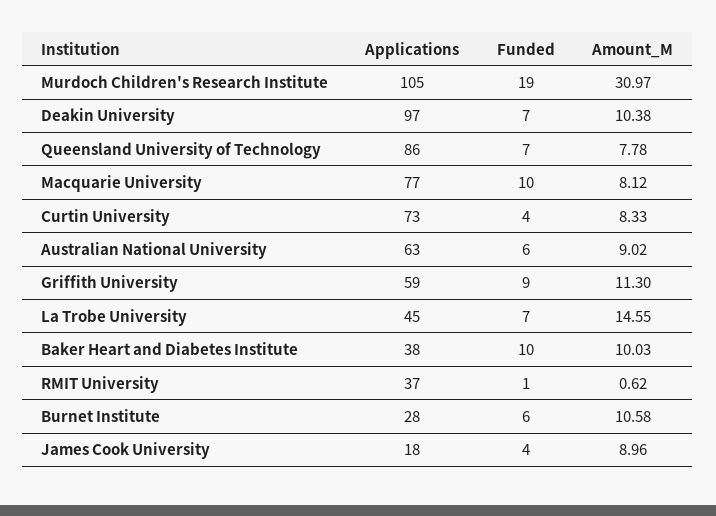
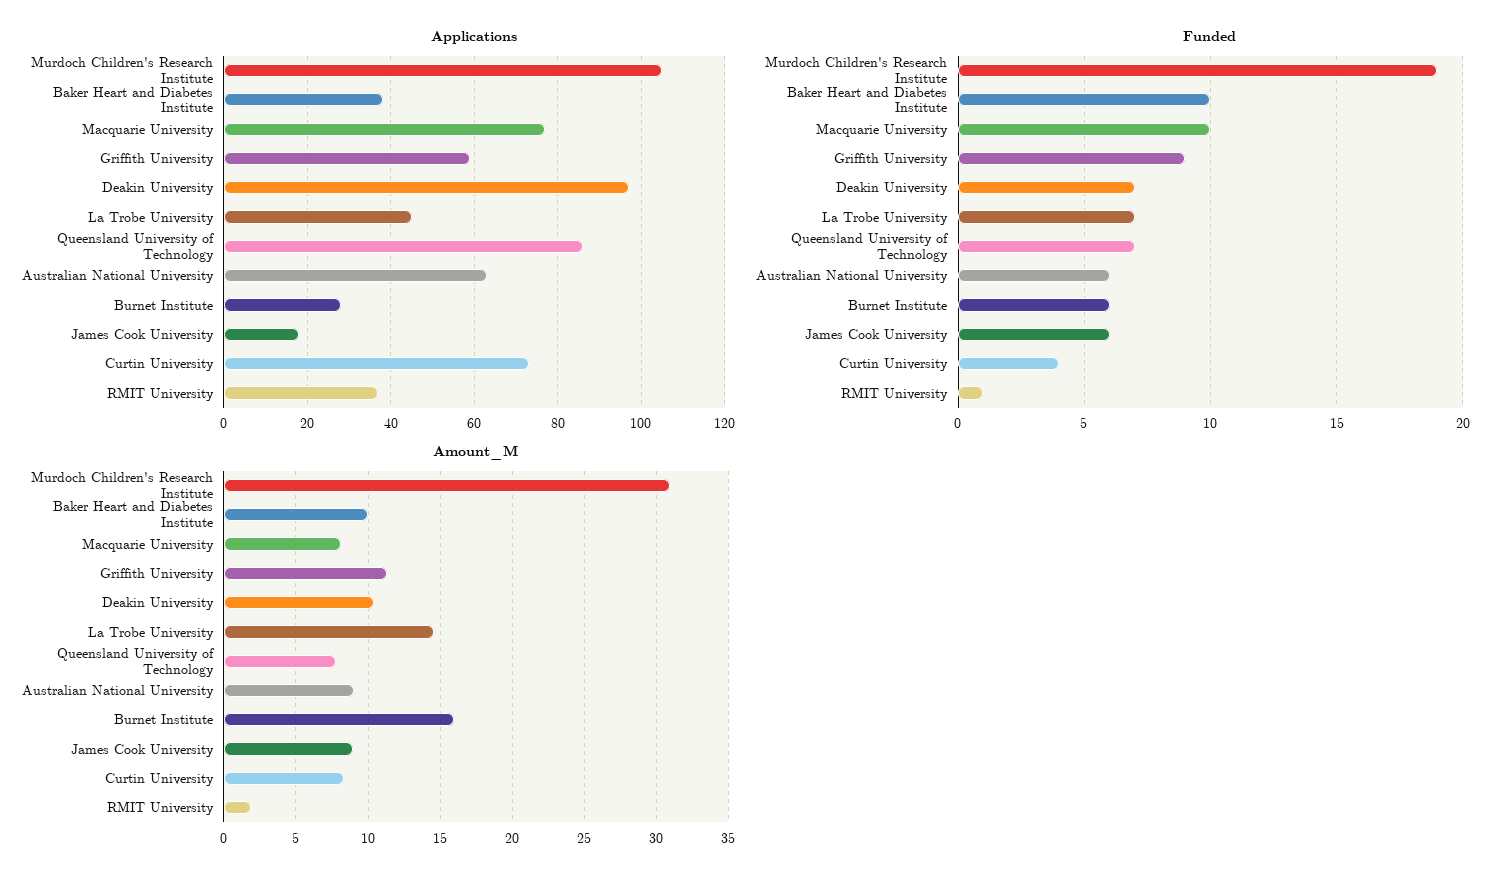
  {
    "Applications": {
      "Murdoch Children's Research Institute": 105,
      "Deakin University": 97,
      "Queensland University of Technology": 86,
      "Macquarie University": 77,
      "Curtin University": 73,
      "Australian National University": 63,
      "Griffith University": 59,
      "La Trobe University": 45,
      "Baker Heart and Diabetes Institute": 38,
      "RMIT University": 37,
      "Burnet Institute": 28,
      "James Cook University": 18
    },
    "Funded": {
      "Murdoch Children's Research Institute": 19,
      "Deakin University": 7,
      "Queensland University of Technology": 7,
      "Macquarie University": 10,
      "Curtin University": 4,
      "Australian National University": 6,
      "Griffith University": 9,
      "La Trobe University": 7,
      "Baker Heart and Diabetes Institute": 10,
      "RMIT University": 1,
      "Burnet Institute": 6,
-     "James Cook University": 4
+     "James Cook University": 6
    },
    "Amount_M": {
      "Murdoch Children's Research Institute": 30.97,
      "Deakin University": 10.38,
      "Queensland University of Technology": 7.78,
      "Macquarie University": 8.12,
      "Curtin University": 8.33,
      "Australian National University": 9.02,
      "Griffith University": 11.3,
      "La Trobe University": 14.55,
      "Baker Heart and Diabetes Institute": 10.03,
-     "RMIT University": 0.62,
+     "RMIT University": 2,
-     "Burnet Institute": 10.58,
+     "Burnet Institute": 16,
      "James Cook University": 8.96
    }
  }

